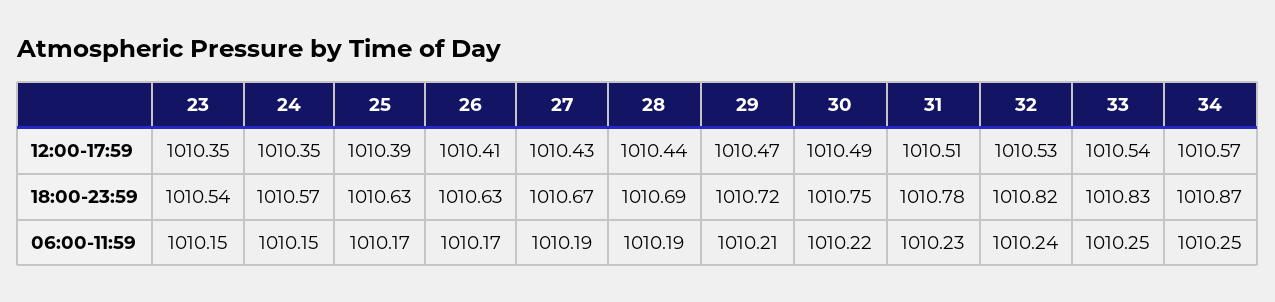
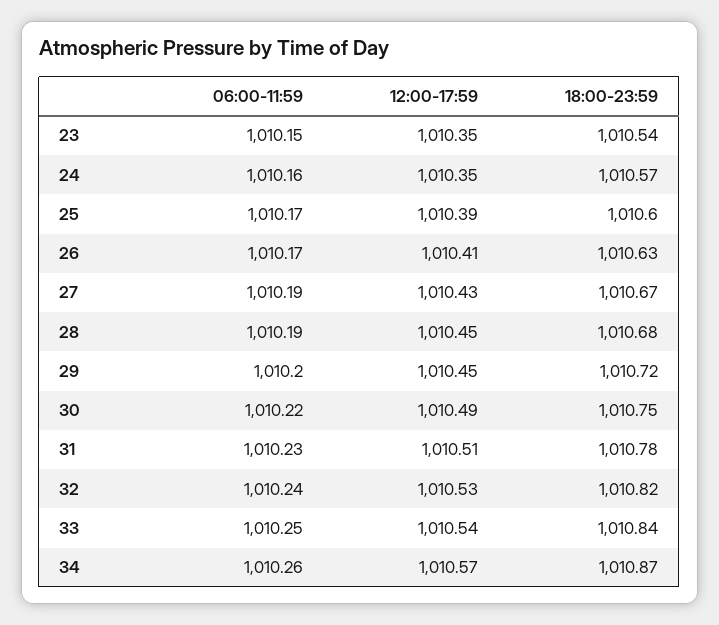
  {
    "23": {
      "12:00-17:59": 1010.35,
      "18:00-23:59": 1010.54,
      "06:00-11:59": 1010.15
    },
    "24": {
      "12:00-17:59": 1010.35,
      "18:00-23:59": 1010.57,
-     "06:00-11:59": 1010.15
+     "06:00-11:59": 1010.16
    },
    "25": {
      "12:00-17:59": 1010.39,
-     "18:00-23:59": 1010.63,
+     "18:00-23:59": 1010.6,
      "06:00-11:59": 1010.17
    },
    "26": {
      "12:00-17:59": 1010.41,
      "18:00-23:59": 1010.63,
      "06:00-11:59": 1010.17
    },
    "27": {
      "12:00-17:59": 1010.43,
      "18:00-23:59": 1010.67,
      "06:00-11:59": 1010.19
    },
    "28": {
-     "12:00-17:59": 1010.44,
+     "12:00-17:59": 1010.45,
-     "18:00-23:59": 1010.69,
+     "18:00-23:59": 1010.68,
      "06:00-11:59": 1010.19
    },
    "29": {
-     "12:00-17:59": 1010.47,
+     "12:00-17:59": 1010.45,
      "18:00-23:59": 1010.72,
-     "06:00-11:59": 1010.21
+     "06:00-11:59": 1010.2
    },
    "30": {
      "12:00-17:59": 1010.49,
      "18:00-23:59": 1010.75,
      "06:00-11:59": 1010.22
    },
    "31": {
      "12:00-17:59": 1010.51,
      "18:00-23:59": 1010.78,
      "06:00-11:59": 1010.23
    },
    "32": {
      "12:00-17:59": 1010.53,
      "18:00-23:59": 1010.82,
      "06:00-11:59": 1010.24
    },
    "33": {
      "12:00-17:59": 1010.54,
-     "18:00-23:59": 1010.83,
+     "18:00-23:59": 1010.84,
      "06:00-11:59": 1010.25
    },
    "34": {
      "12:00-17:59": 1010.57,
      "18:00-23:59": 1010.87,
-     "06:00-11:59": 1010.25
+     "06:00-11:59": 1010.26
    }
  }

